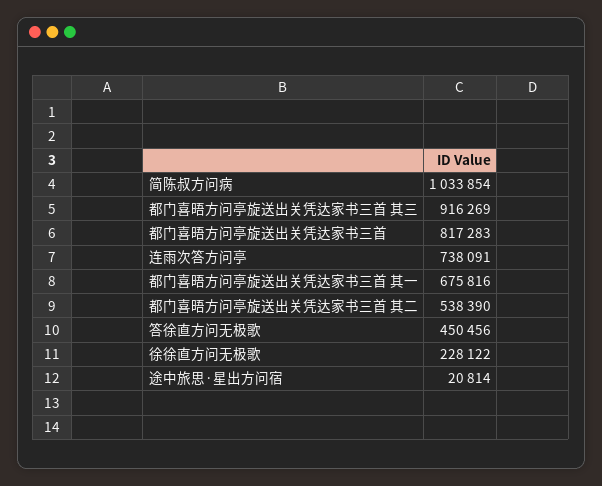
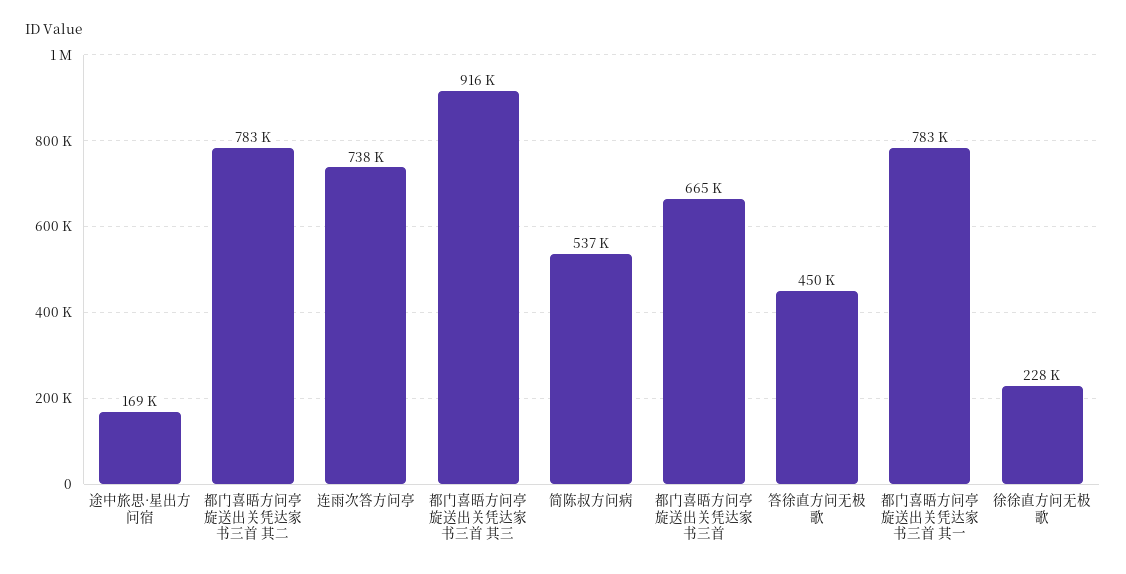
  {
-   "简陈叔方问病": 1033854,
+   "简陈叔方问病": 537000,
    "都门喜晤方问亭旋送出关凭达家书三首 其三": 916269,
-   "都门喜晤方问亭旋送出关凭达家书三首": 817283,
+   "都门喜晤方问亭旋送出关凭达家书三首": 665000,
    "连雨次答方问亭": 738091,
-   "都门喜晤方问亭旋送出关凭达家书三首 其一": 675816,
+   "都门喜晤方问亭旋送出关凭达家书三首 其一": 783000,
-   "都门喜晤方问亭旋送出关凭达家书三首 其二": 538390,
+   "都门喜晤方问亭旋送出关凭达家书三首 其二": 783000,
    "答徐直方问无极歌": 450456,
    "徐徐直方问无极歌": 228122,
-   "途中旅思·星出方问宿": 20814
+   "途中旅思·星出方问宿": 169000
  }

